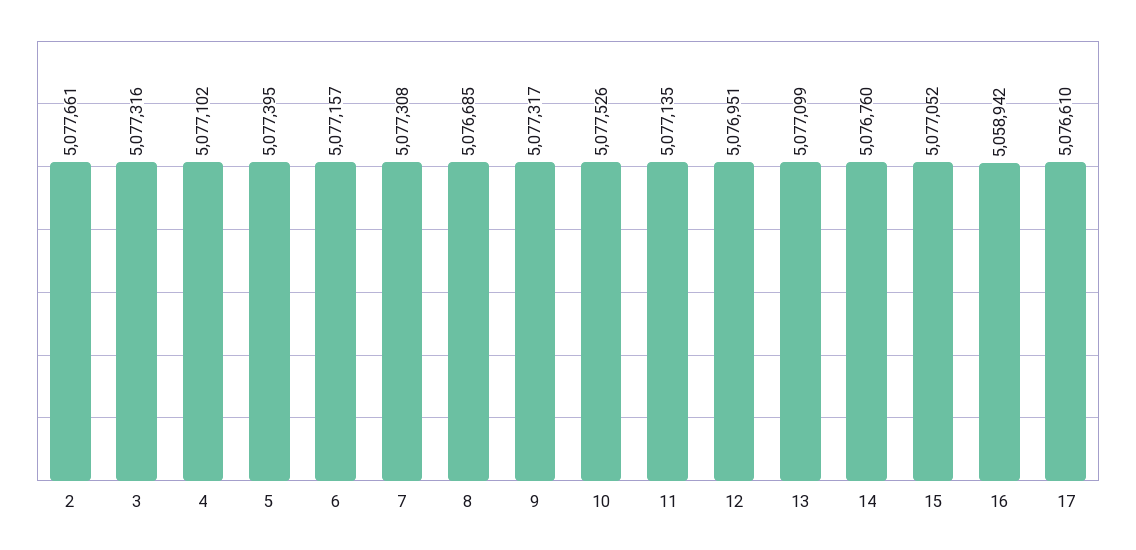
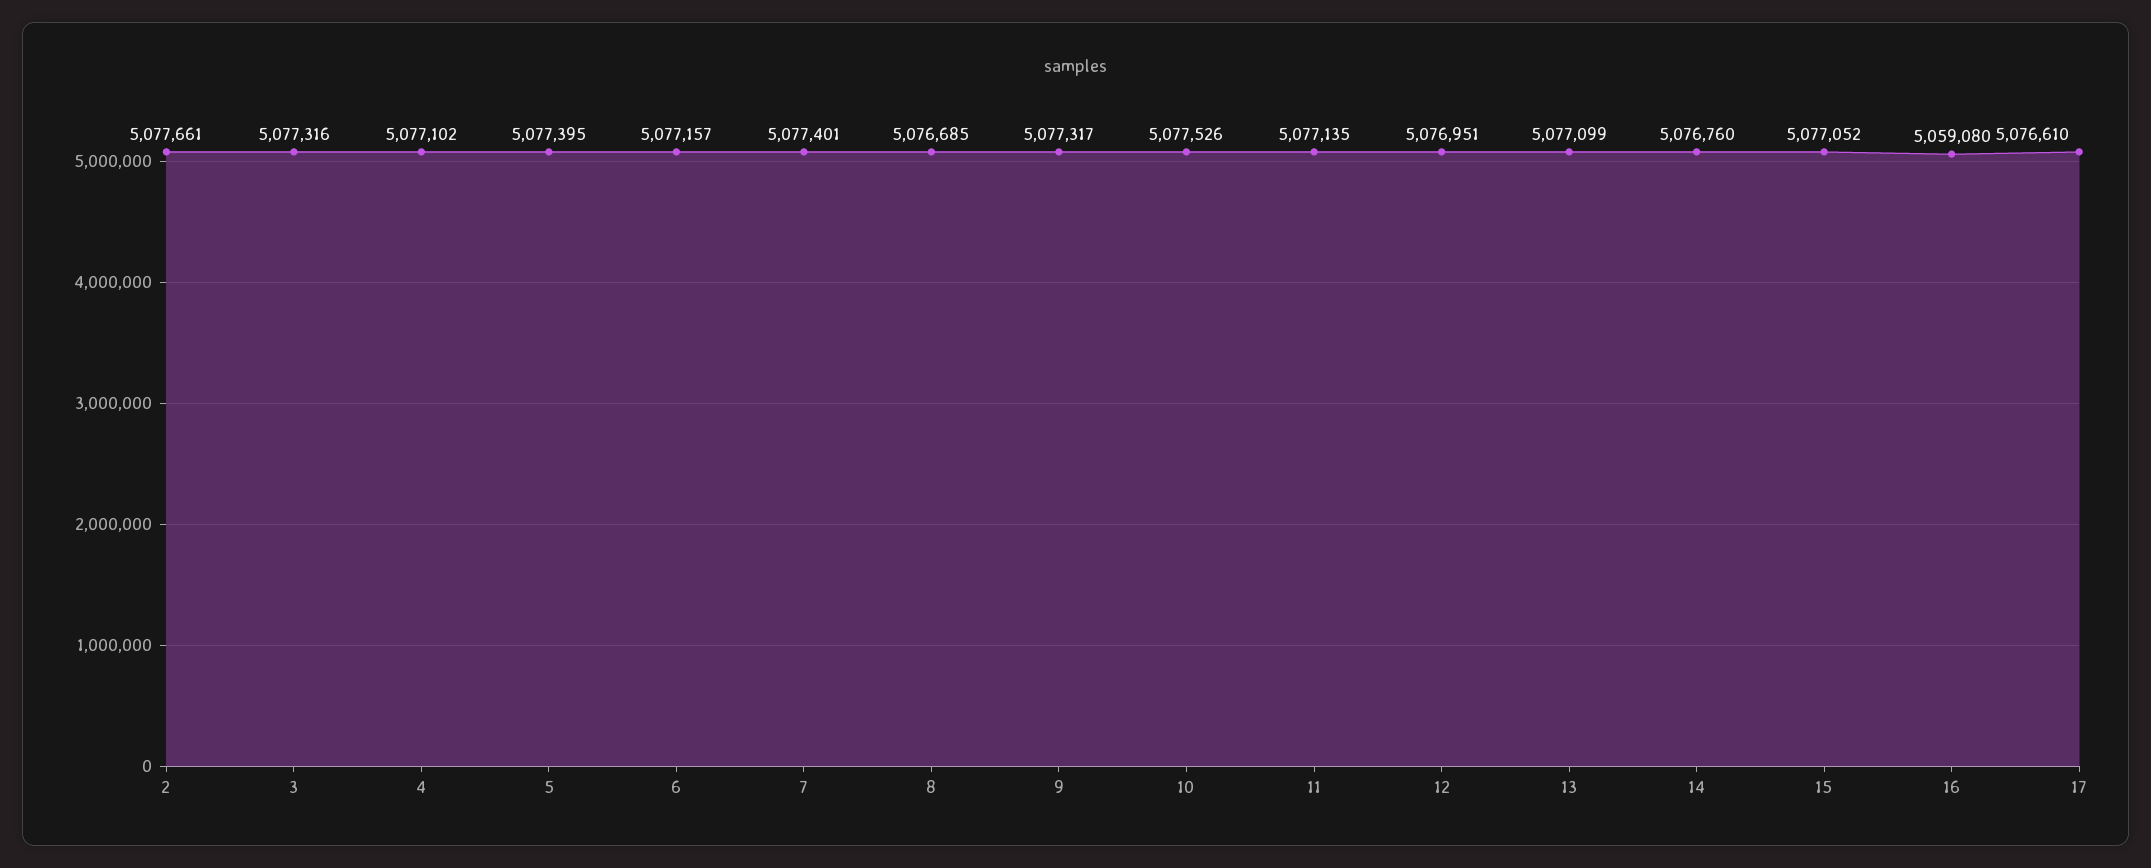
  {
    "2": 5077661,
    "3": 5077316,
    "4": 5077102,
    "5": 5077395,
    "6": 5077157,
-   "7": 5077308,
+   "7": 5077401,
    "8": 5076685,
    "9": 5077317,
    "10": 5077526,
    "11": 5077135,
    "12": 5076951,
    "13": 5077099,
    "14": 5076760,
    "15": 5077052,
-   "16": 5058942,
+   "16": 5059080,
    "17": 5076610
  }

